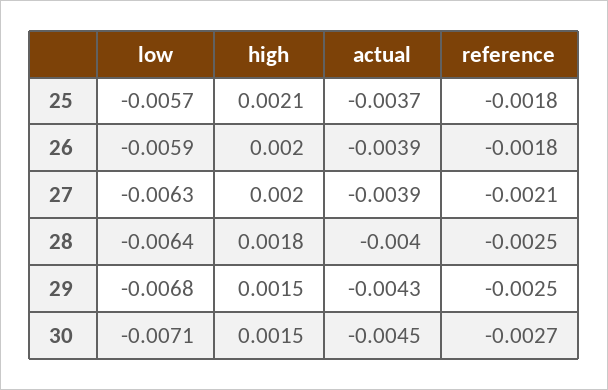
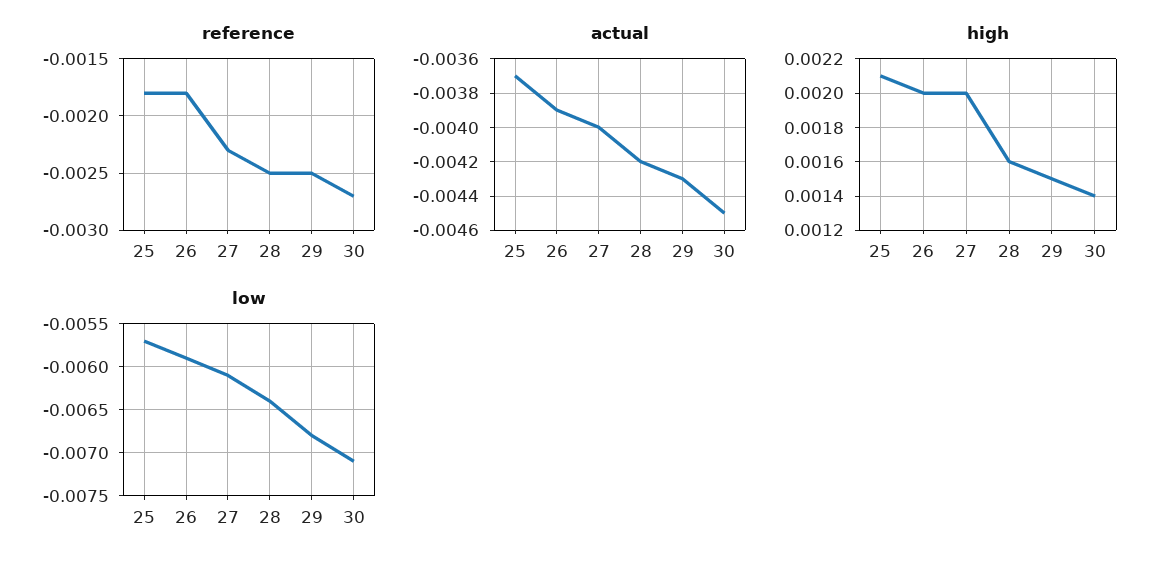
  {
    "low": {
      "25": -0.0057,
      "26": -0.0059,
-     "27": -0.0063,
+     "27": -0.0061,
      "28": -0.0064,
      "29": -0.0068,
      "30": -0.0071
    },
    "high": {
      "25": 0.0021,
      "26": 0.002,
      "27": 0.002,
-     "28": 0.0018,
+     "28": 0.0016,
      "29": 0.0015,
-     "30": 0.0015
+     "30": 0.0014
    },
    "actual": {
      "25": -0.0037,
      "26": -0.0039,
-     "27": -0.0039,
+     "27": -0.004,
-     "28": -0.004,
+     "28": -0.0042,
      "29": -0.0043,
      "30": -0.0045
    },
    "reference": {
      "25": -0.0018,
      "26": -0.0018,
-     "27": -0.0021,
+     "27": -0.0023,
      "28": -0.0025,
      "29": -0.0025,
      "30": -0.0027
    }
  }

